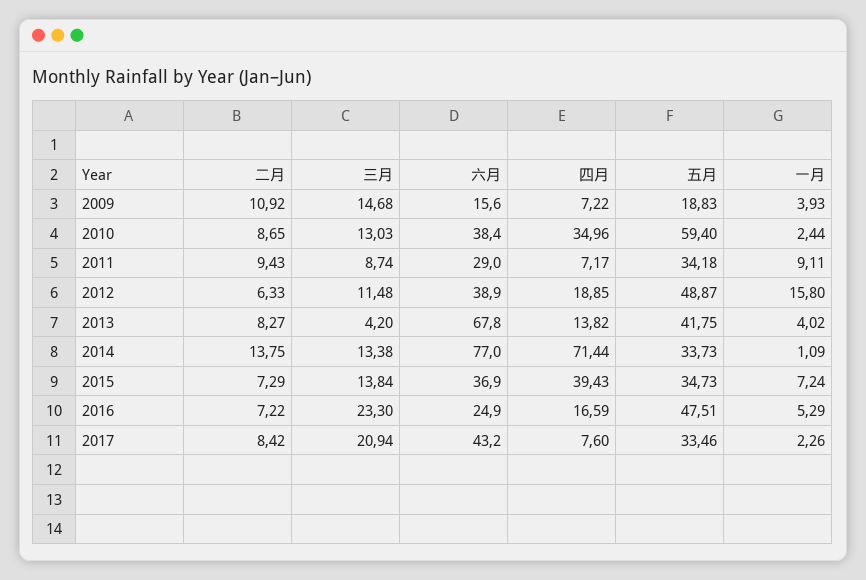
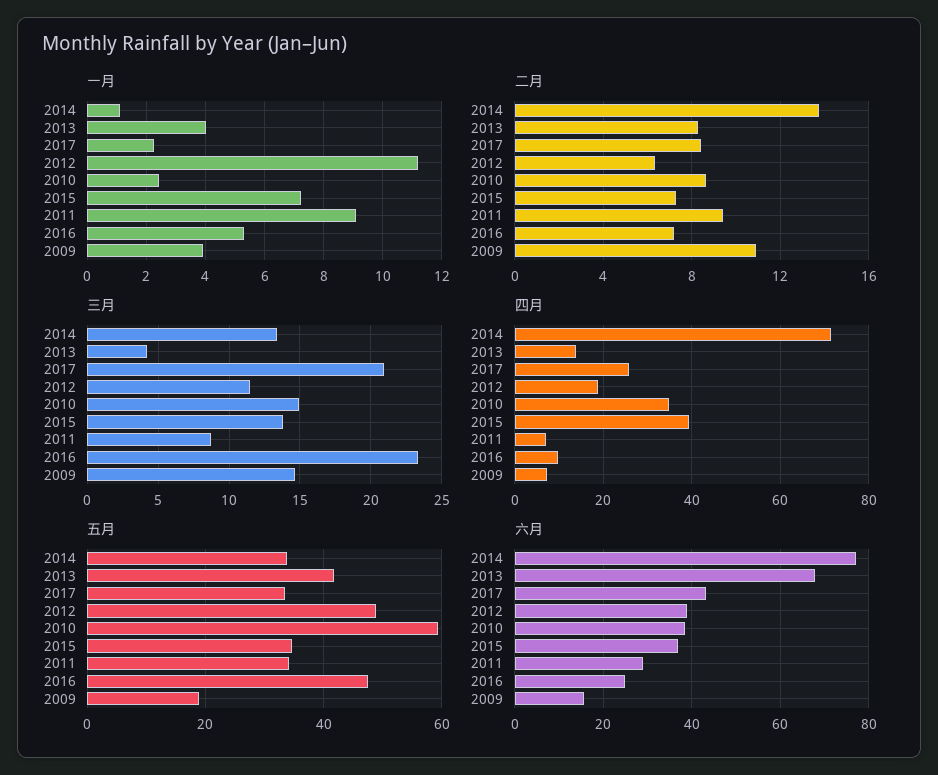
  {
    "二月": {
      "2009": 10.92,
      "2010": 8.65,
      "2011": 9.43,
      "2012": 6.33,
      "2013": 8.27,
      "2014": 13.75,
      "2015": 7.29,
      "2016": 7.22,
      "2017": 8.42
    },
    "三月": {
      "2009": 14.68,
-     "2010": 13.03,
+     "2010": 15,
      "2011": 8.74,
      "2012": 11.48,
      "2013": 4.2,
      "2014": 13.38,
      "2015": 13.84,
      "2016": 23.3,
      "2017": 20.94
    },
    "六月": {
      "2009": 15.6,
      "2010": 38.4,
      "2011": 29,
      "2012": 38.9,
      "2013": 67.8,
      "2014": 77,
      "2015": 36.9,
      "2016": 24.9,
      "2017": 43.2
    },
    "四月": {
      "2009": 7.22,
      "2010": 34.96,
      "2011": 7.17,
      "2012": 18.85,
      "2013": 13.82,
      "2014": 71.44,
      "2015": 39.43,
-     "2016": 16.59,
+     "2016": 10,
-     "2017": 7.6
+     "2017": 26
    },
    "五月": {
      "2009": 18.83,
      "2010": 59.4,
      "2011": 34.18,
      "2012": 48.87,
      "2013": 41.75,
      "2014": 33.73,
      "2015": 34.73,
      "2016": 47.51,
      "2017": 33.46
    },
    "一月": {
      "2009": 3.93,
      "2010": 2.44,
      "2011": 9.11,
-     "2012": 15.8,
+     "2012": 11.25,
      "2013": 4.02,
      "2014": 1.09,
      "2015": 7.24,
      "2016": 5.29,
      "2017": 2.26
    }
  }

